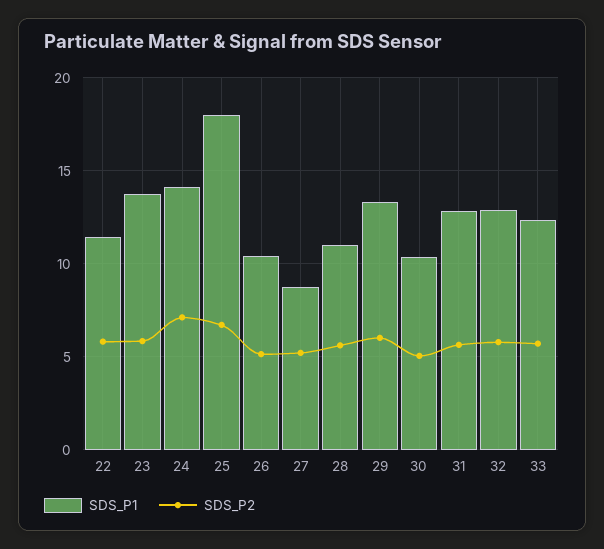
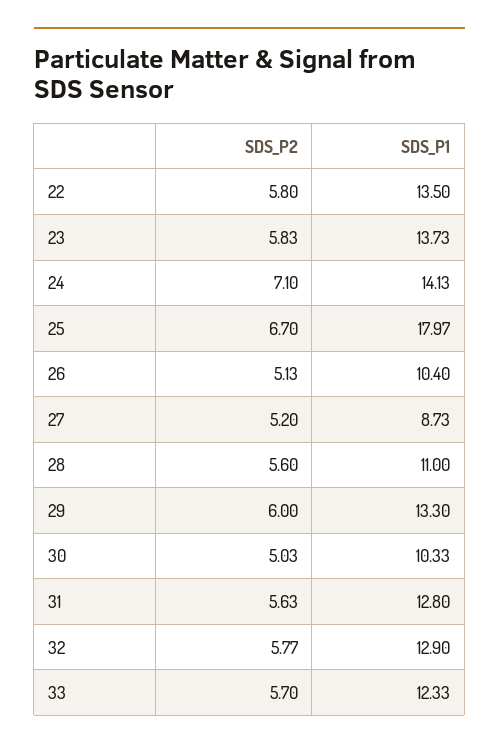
  {
    "SDS_P1": {
-     "22": 11.5,
+     "22": 13.5,
      "23": 13.73,
      "24": 14.13,
      "25": 17.97,
      "26": 10.4,
      "27": 8.73,
      "28": 11,
      "29": 13.3,
      "30": 10.33,
      "31": 12.8,
      "32": 12.9,
      "33": 12.33
    },
    "SDS_P2": {
      "22": 5.8,
      "23": 5.83,
      "24": 7.1,
      "25": 6.7,
      "26": 5.13,
      "27": 5.2,
      "28": 5.6,
      "29": 6,
      "30": 5.03,
      "31": 5.63,
      "32": 5.77,
      "33": 5.7
    }
  }

